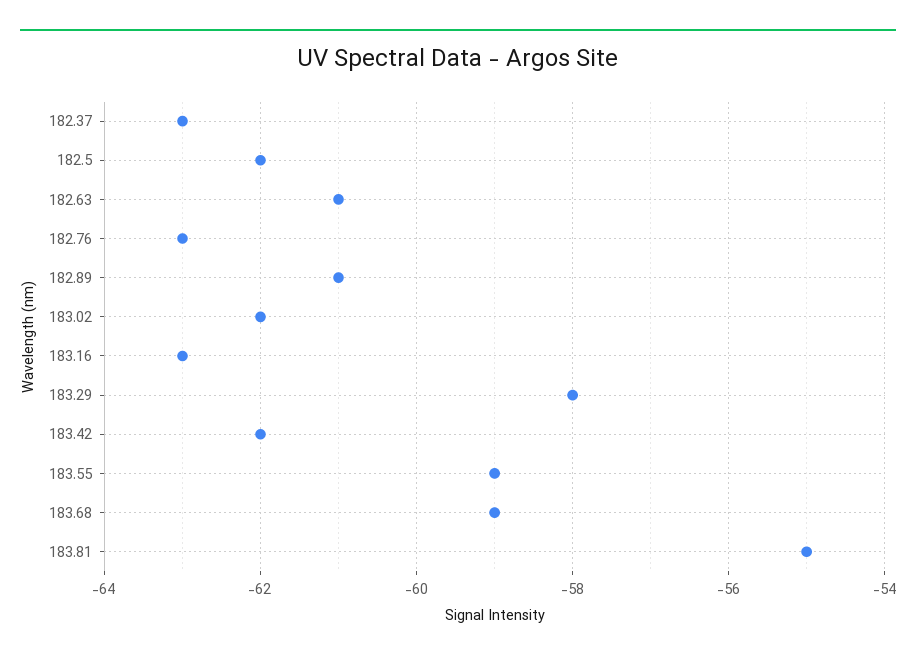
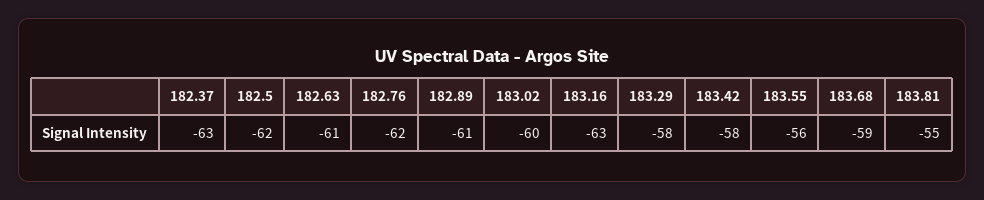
  {
    "182.37": -63,
    "182.5": -62,
    "182.63": -61,
-   "182.76": -63,
+   "182.76": -62,
    "182.89": -61,
-   "183.02": -62,
+   "183.02": -60,
    "183.16": -63,
    "183.29": -58,
-   "183.42": -62,
+   "183.42": -58,
-   "183.55": -59,
+   "183.55": -56,
    "183.68": -59,
    "183.81": -55
  }

